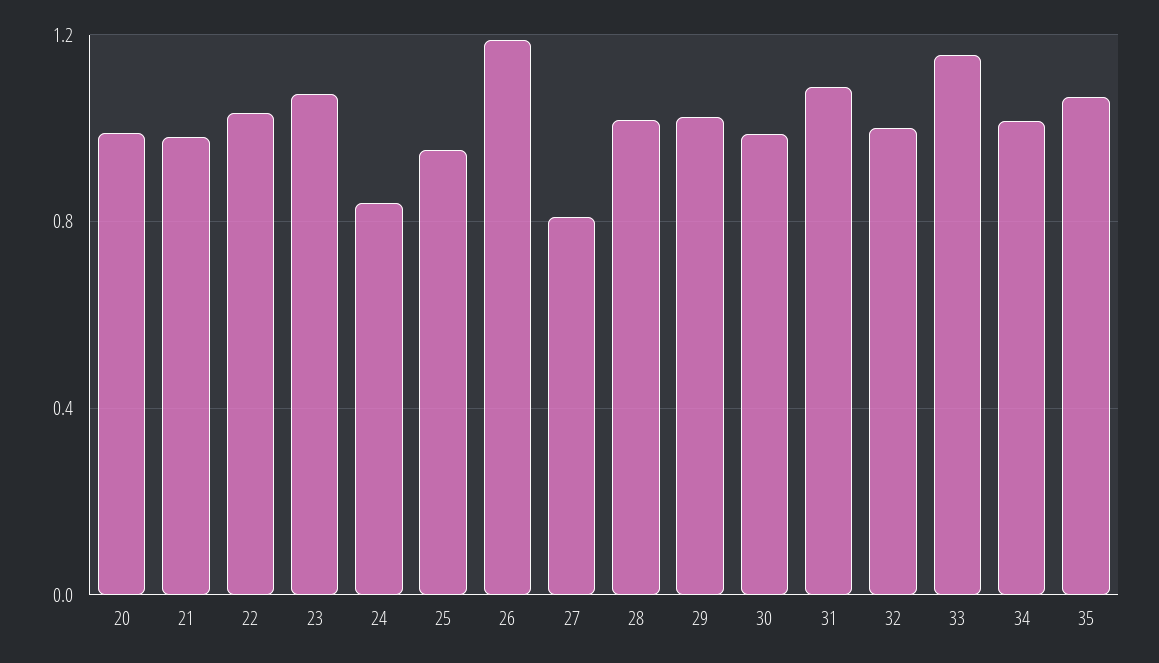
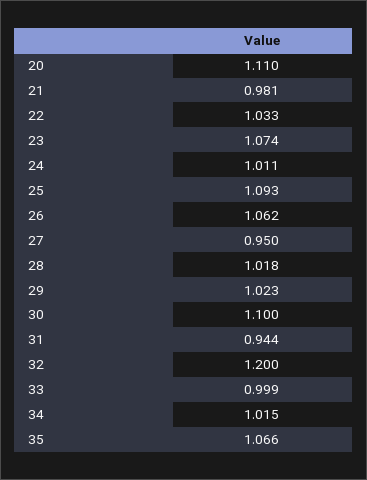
  {
-   "20": 1,
+   "20": 1.11,
    "21": 0.981,
    "22": 1.033,
    "23": 1.074,
-   "24": 0.85,
+   "24": 1.011,
-   "25": 0.95,
+   "25": 1.093,
-   "26": 1.2,
+   "26": 1.062,
-   "27": 0.8,
+   "27": 0.95,
    "28": 1.018,
    "29": 1.023,
-   "30": 1,
+   "30": 1.1,
-   "31": 1.1,
+   "31": 0.944,
-   "32": 1,
+   "32": 1.2,
-   "33": 1.15,
+   "33": 0.999,
    "34": 1.015,
    "35": 1.066
  }

